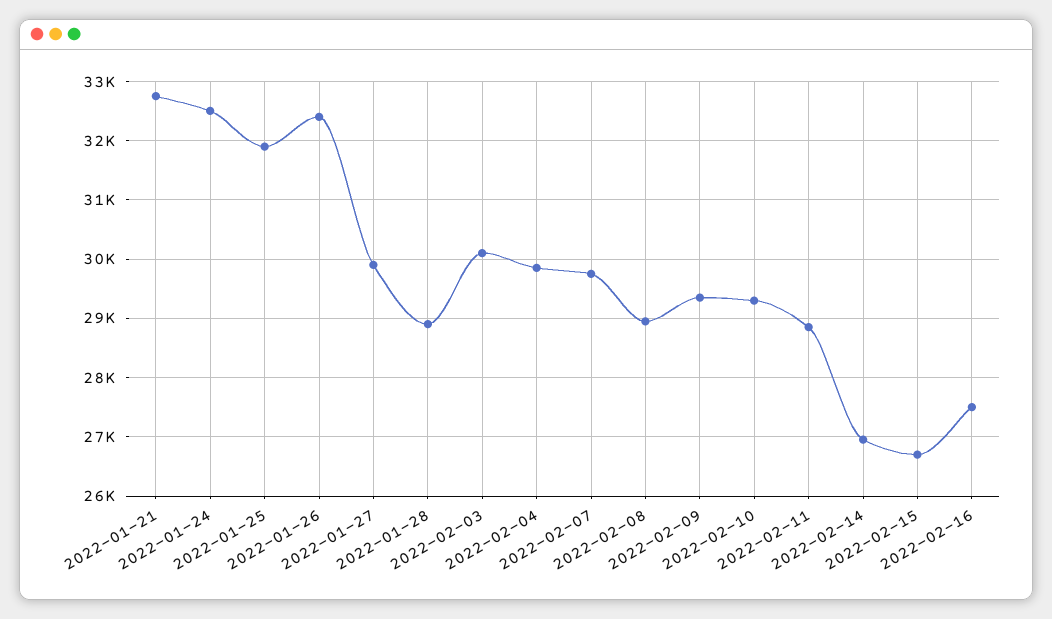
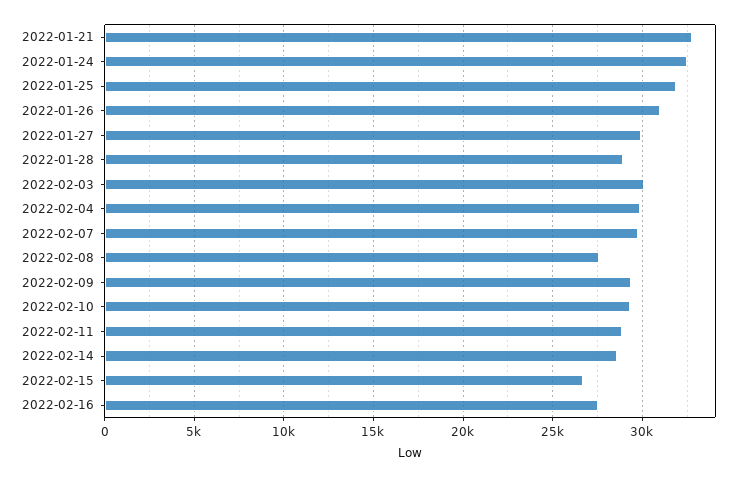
  {
    "2022-01-21": 32800,
    "2022-01-24": 32600,
    "2022-01-25": 32000,
-   "2022-01-26": 32400,
+   "2022-01-26": 31000,
    "2022-01-27": 30000,
    "2022-01-28": 29000,
    "2022-02-03": 30200,
    "2022-02-04": 29800,
    "2022-02-07": 29800,
-   "2022-02-08": 29000,
+   "2022-02-08": 27500,
    "2022-02-09": 29400,
    "2022-02-10": 29400,
    "2022-02-11": 28800,
-   "2022-02-14": 27000,
+   "2022-02-14": 28500,
    "2022-02-15": 26800,
    "2022-02-16": 27600
  }

